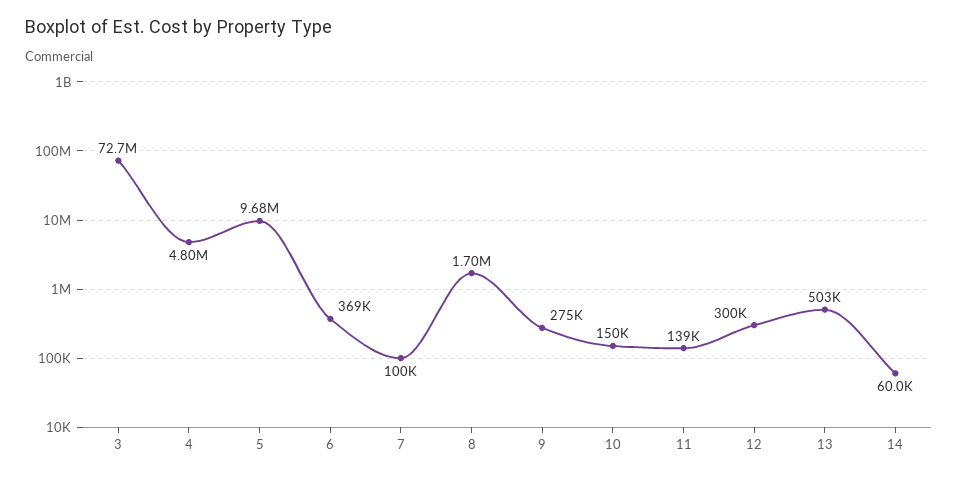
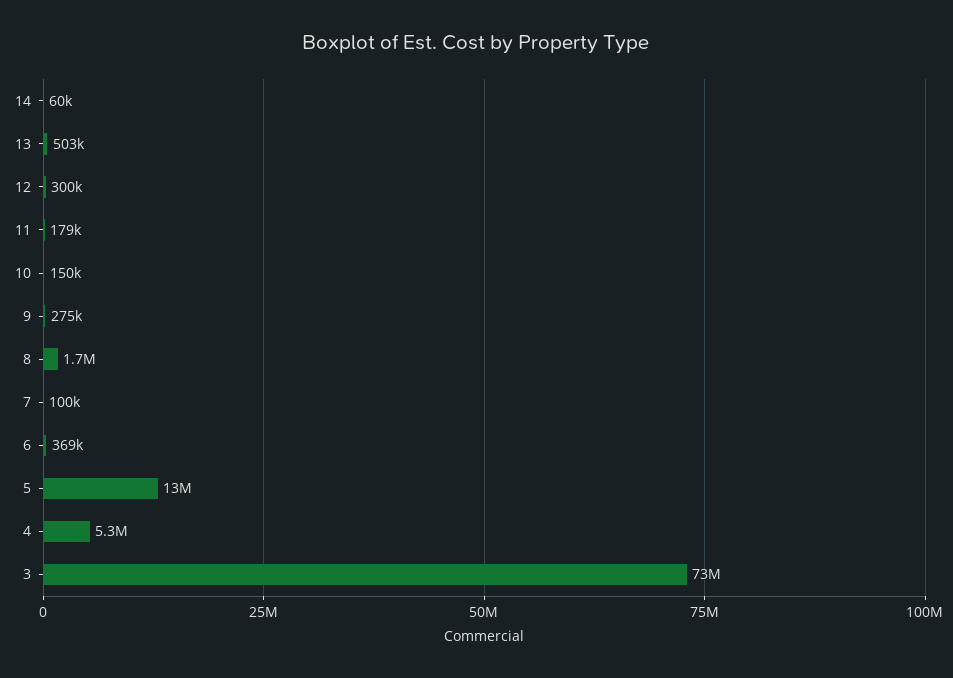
  {
    "3": 72700000,
-   "4": 4800000,
+   "4": 5300000,
-   "5": 9680000,
+   "5": 13000000,
    "6": 369000,
    "7": 100000,
    "8": 1700000,
    "9": 275000,
    "10": 150000,
-   "11": 139000,
+   "11": 179000,
    "12": 300000,
    "13": 503000,
    "14": 60000
  }

